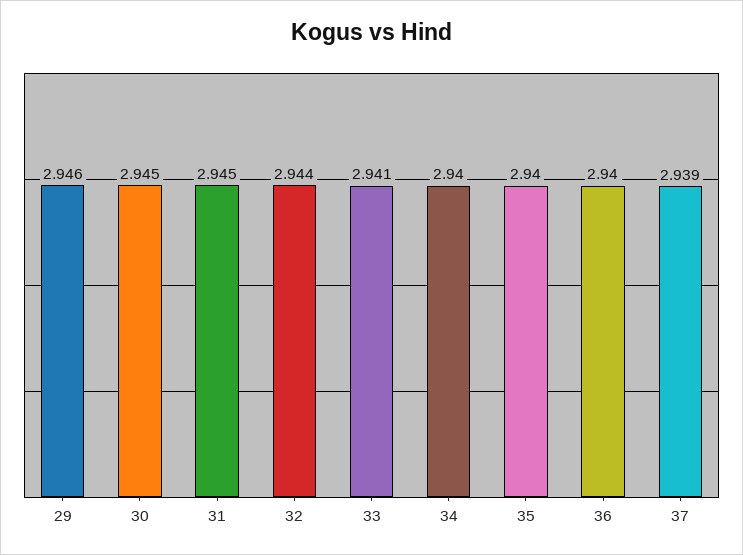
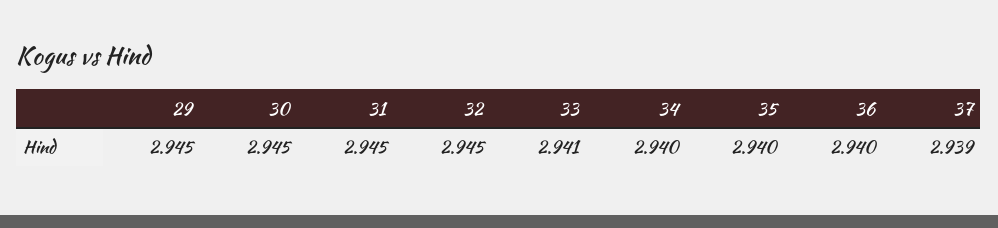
  {
-   "29": 2.946,
+   "29": 2.945,
    "30": 2.945,
    "31": 2.945,
-   "32": 2.944,
+   "32": 2.945,
    "33": 2.941,
    "34": 2.94,
    "35": 2.94,
    "36": 2.94,
    "37": 2.939
  }

